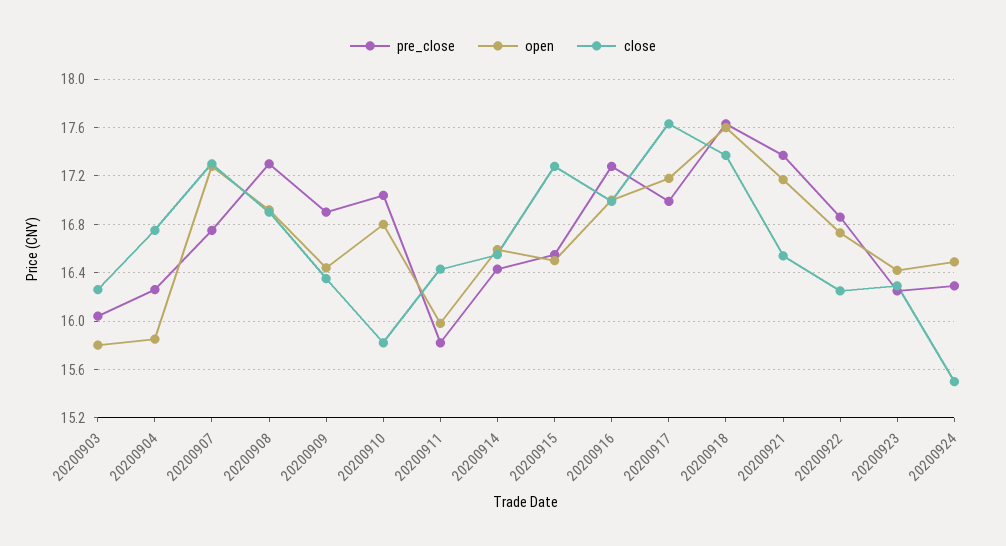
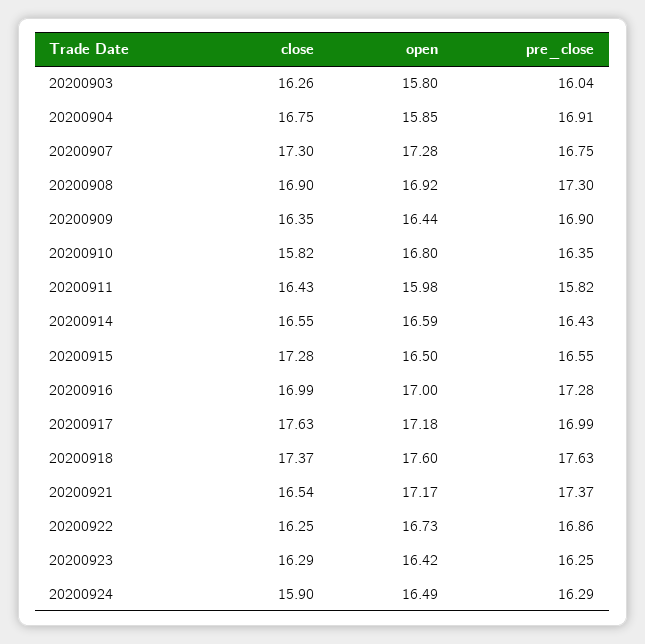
  {
    "pre_close": {
      "20200903": 16.04,
-     "20200904": 16.25,
+     "20200904": 16.91,
      "20200907": 16.75,
      "20200908": 17.3,
      "20200909": 16.9,
-     "20200910": 17.05,
+     "20200910": 16.35,
      "20200911": 15.82,
      "20200914": 16.43,
      "20200915": 16.55,
      "20200916": 17.28,
      "20200917": 16.99,
      "20200918": 17.63,
      "20200921": 17.37,
      "20200922": 16.86,
      "20200923": 16.25,
      "20200924": 16.29
    },
    "open": {
      "20200903": 15.8,
      "20200904": 15.85,
      "20200907": 17.28,
      "20200908": 16.92,
      "20200909": 16.44,
      "20200910": 16.8,
      "20200911": 15.98,
      "20200914": 16.59,
      "20200915": 16.5,
      "20200916": 17,
      "20200917": 17.18,
      "20200918": 17.6,
      "20200921": 17.17,
      "20200922": 16.73,
      "20200923": 16.42,
      "20200924": 16.49
    },
    "close": {
      "20200903": 16.26,
      "20200904": 16.75,
      "20200907": 17.3,
      "20200908": 16.9,
      "20200909": 16.35,
      "20200910": 15.82,
      "20200911": 16.43,
      "20200914": 16.55,
      "20200915": 17.28,
      "20200916": 16.99,
      "20200917": 17.63,
      "20200918": 17.37,
      "20200921": 16.54,
      "20200922": 16.25,
      "20200923": 16.29,
-     "20200924": 15.5
+     "20200924": 15.9
    }
  }

